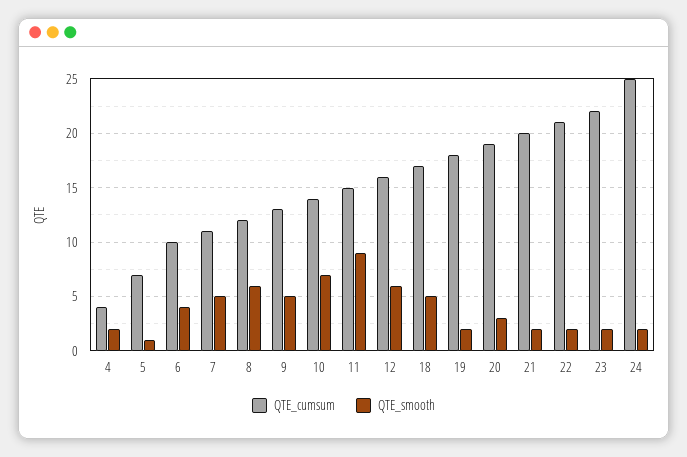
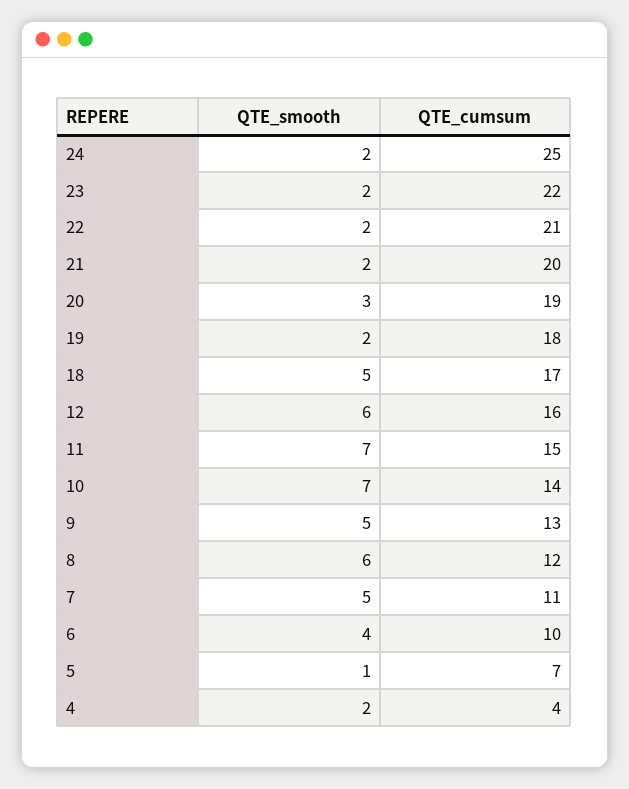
  {
    "QTE_cumsum": {
      "4": 4,
      "5": 7,
      "6": 10,
      "7": 11,
      "8": 12,
      "9": 13,
      "10": 14,
      "11": 15,
      "12": 16,
      "18": 17,
      "19": 18,
      "20": 19,
      "21": 20,
      "22": 21,
      "23": 22,
      "24": 25
    },
    "QTE_smooth": {
      "4": 2,
      "5": 1,
      "6": 4,
      "7": 5,
      "8": 6,
      "9": 5,
      "10": 7,
-     "11": 9,
+     "11": 7,
      "12": 6,
      "18": 5,
      "19": 2,
      "20": 3,
      "21": 2,
      "22": 2,
      "23": 2,
      "24": 2
    }
  }

